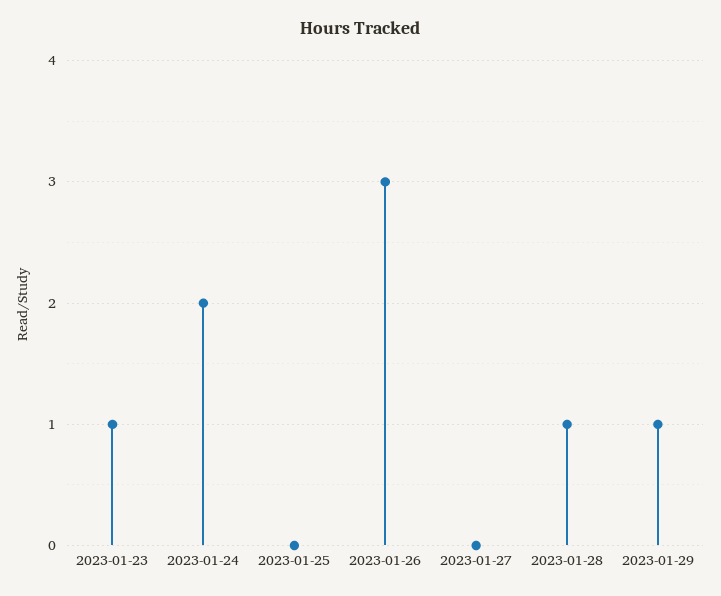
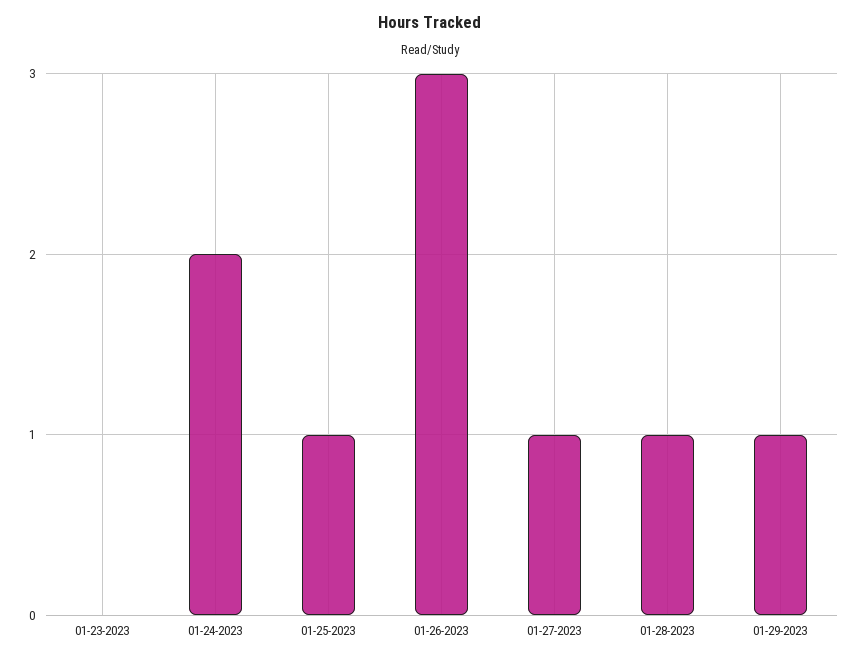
  {
-   "2023-01-23": 1,
+   "2023-01-23": 0,
    "2023-01-24": 2,
-   "2023-01-25": 0,
+   "2023-01-25": 1,
    "2023-01-26": 3,
-   "2023-01-27": 0,
+   "2023-01-27": 1,
    "2023-01-28": 1,
    "2023-01-29": 1
  }

